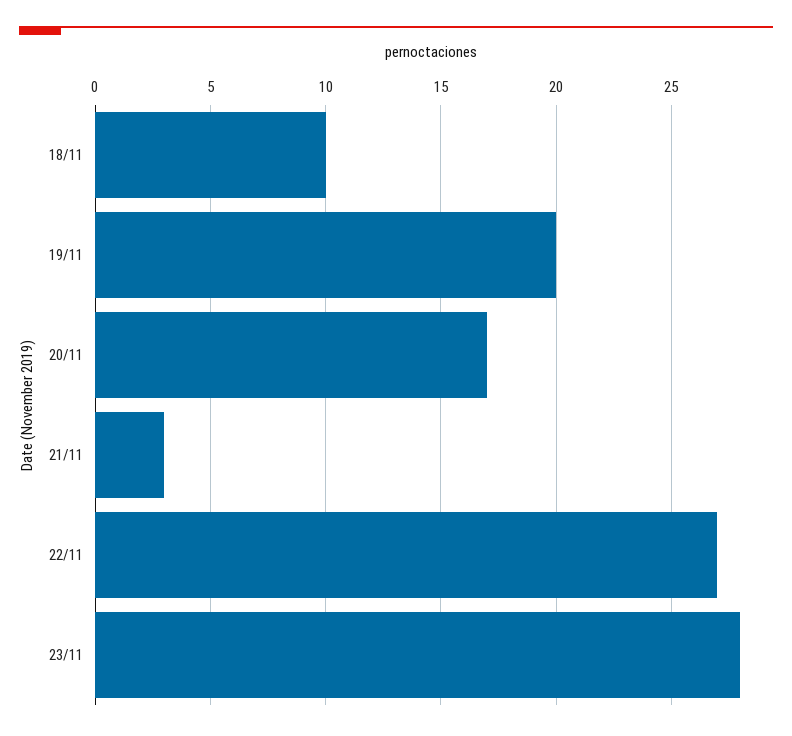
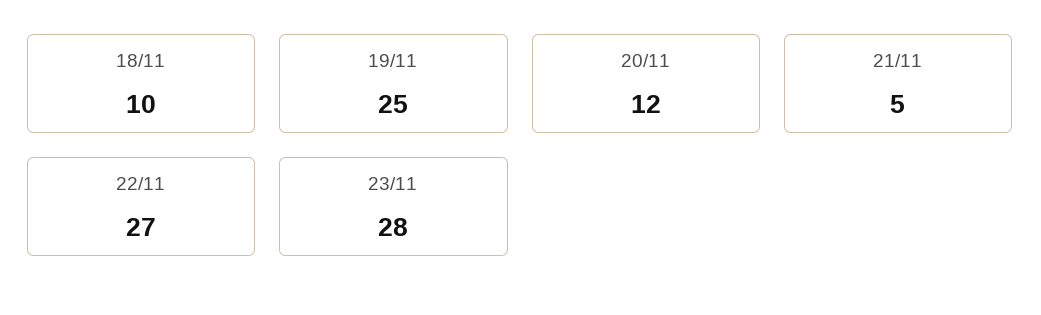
  {
    "18/11": 10,
-   "19/11": 20,
+   "19/11": 25,
-   "20/11": 17,
+   "20/11": 12,
-   "21/11": 3,
+   "21/11": 5,
    "22/11": 27,
    "23/11": 28
  }

